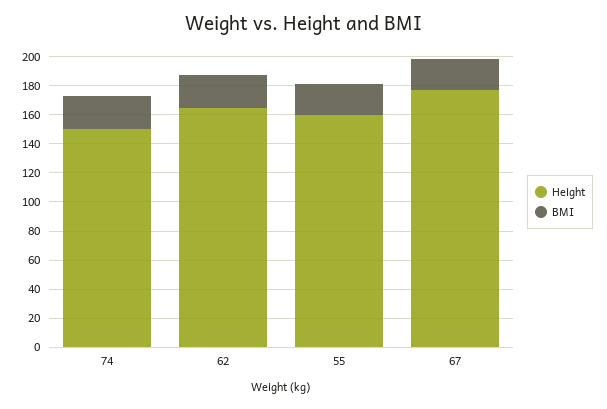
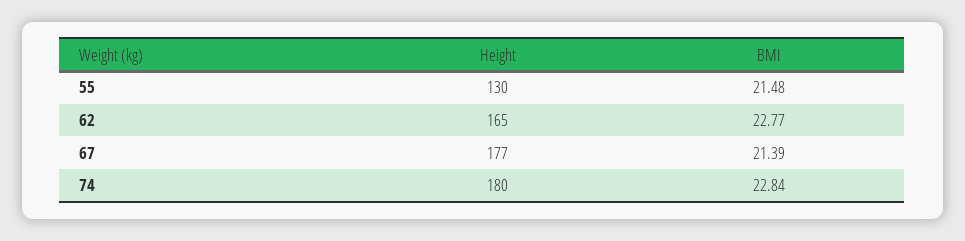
  {
    "Height": {
-     "74": 150,
+     "74": 180,
      "62": 165,
-     "55": 160,
+     "55": 130,
      "67": 177
    },
    "BMI": {
      "74": 22.84,
      "62": 22.77,
      "55": 21.48,
      "67": 21.39
    }
  }

